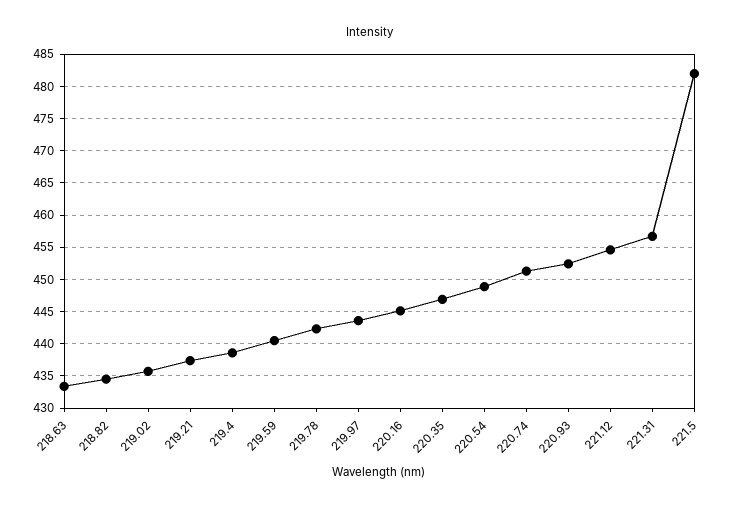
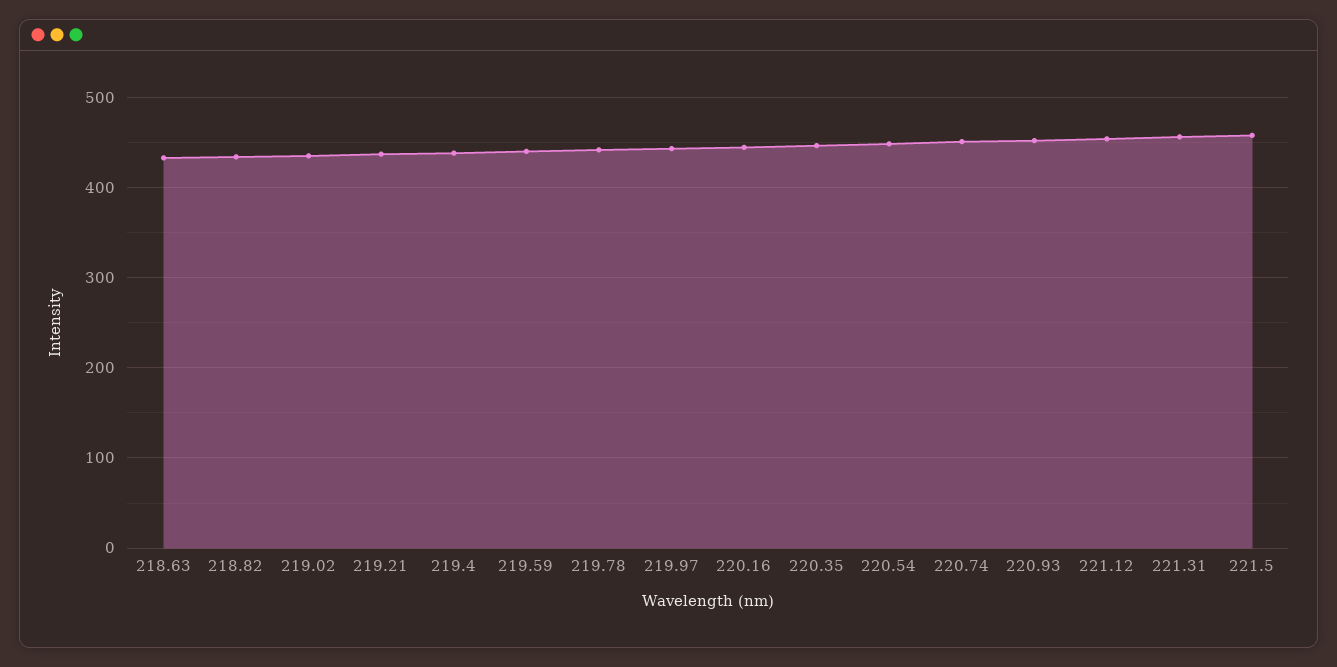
  {
    "218.63": 433,
    "218.82": 435,
    "219.02": 436,
    "219.21": 437,
    "219.4": 439,
    "219.59": 441,
    "219.78": 442,
    "219.97": 444,
    "220.16": 445,
    "220.35": 447,
    "220.54": 449,
    "220.74": 451,
    "220.93": 452,
    "221.12": 455,
    "221.31": 457,
-   "221.5": 482
+   "221.5": 460
  }

